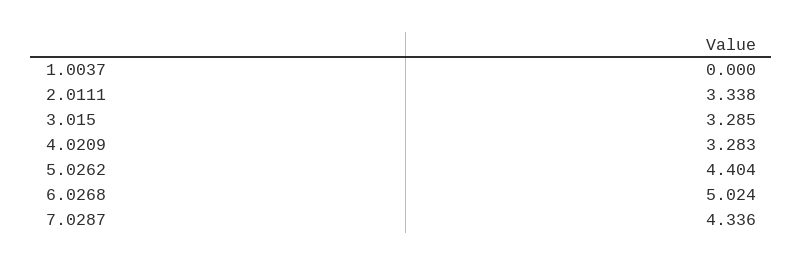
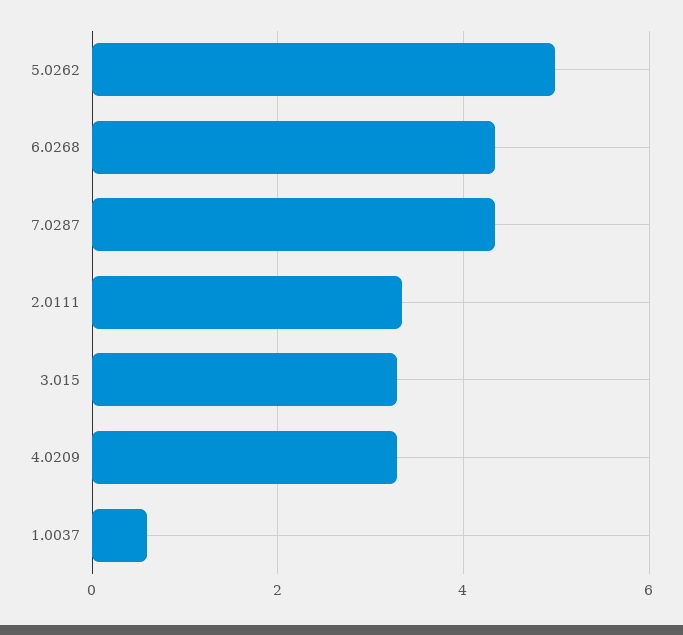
  {
-   "1.0037": 0,
+   "1.0037": 0.6,
    "2.0111": 3.338,
    "3.015": 3.285,
    "4.0209": 3.283,
-   "5.0262": 4.404,
+   "5.0262": 5,
-   "6.0268": 5.024,
+   "6.0268": 4.4,
    "7.0287": 4.336
  }

